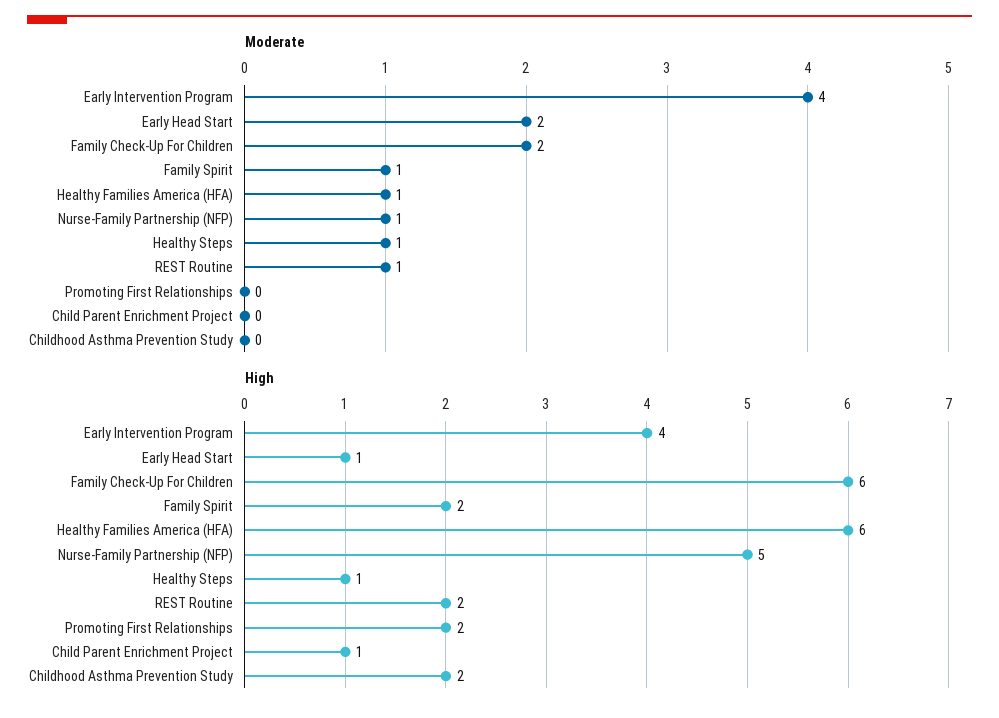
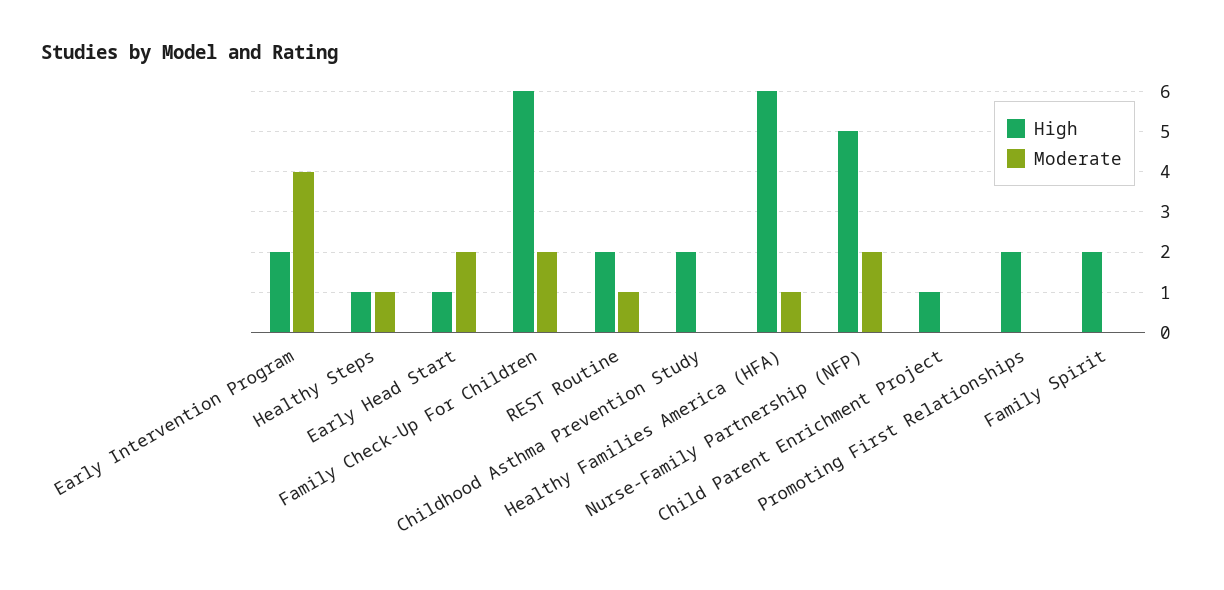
  {
    "Moderate": {
      "Early Intervention Program": 4,
      "Early Head Start": 2,
      "Family Check-Up For Children": 2,
-     "Family Spirit": 1,
+     "Family Spirit": 0,
      "Healthy Families America (HFA)": 1,
-     "Nurse-Family Partnership (NFP)": 1,
+     "Nurse-Family Partnership (NFP)": 2,
      "Healthy Steps": 1,
      "REST Routine": 1,
      "Promoting First Relationships": 0,
      "Child Parent Enrichment Project": 0,
      "Childhood Asthma Prevention Study": 0
    },
    "High": {
-     "Early Intervention Program": 4,
+     "Early Intervention Program": 2,
      "Early Head Start": 1,
      "Family Check-Up For Children": 6,
      "Family Spirit": 2,
      "Healthy Families America (HFA)": 6,
      "Nurse-Family Partnership (NFP)": 5,
      "Healthy Steps": 1,
      "REST Routine": 2,
      "Promoting First Relationships": 2,
      "Child Parent Enrichment Project": 1,
      "Childhood Asthma Prevention Study": 2
    }
  }

